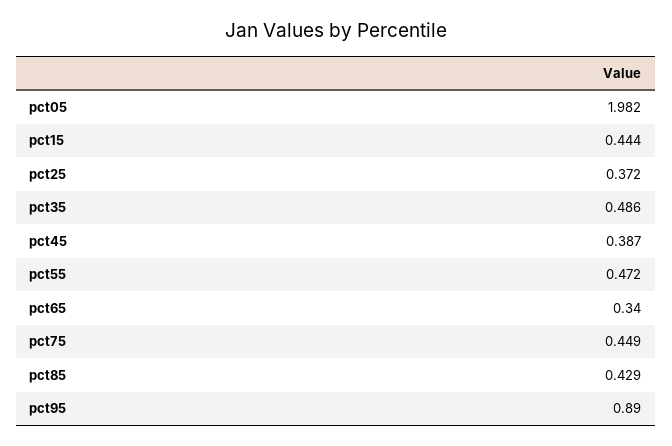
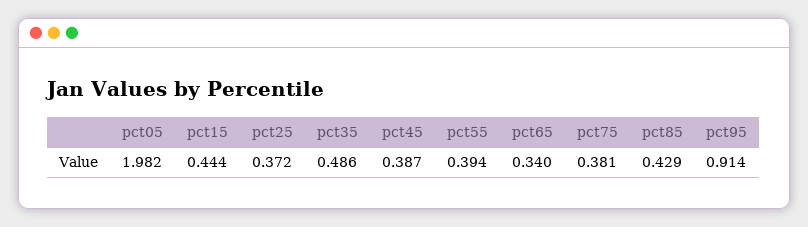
  {
    "pct05": 1.982,
    "pct15": 0.444,
    "pct25": 0.372,
    "pct35": 0.486,
    "pct45": 0.387,
-   "pct55": 0.472,
+   "pct55": 0.394,
    "pct65": 0.34,
-   "pct75": 0.449,
+   "pct75": 0.381,
    "pct85": 0.429,
-   "pct95": 0.89
+   "pct95": 0.914
  }

